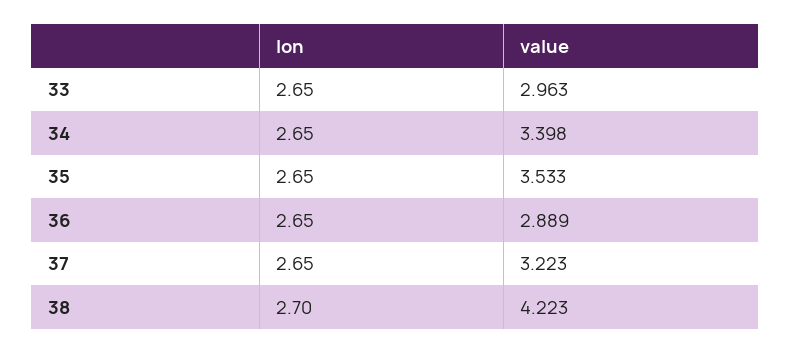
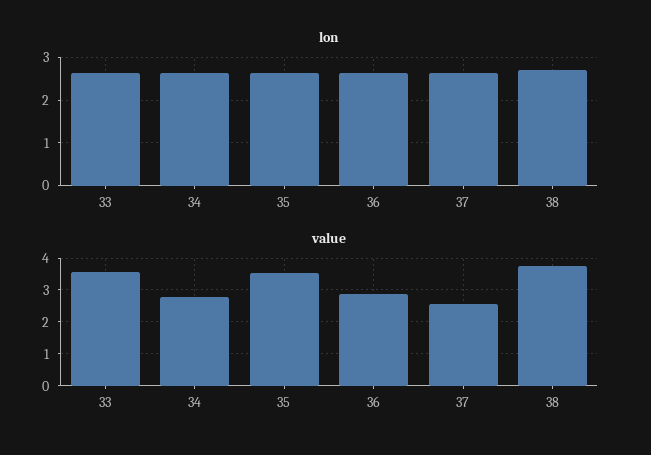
  {
    "lon": {
      "33": 2.65,
      "34": 2.65,
      "35": 2.65,
      "36": 2.65,
      "37": 2.65,
      "38": 2.7
    },
    "value": {
-     "33": 2.963,
+     "33": 3.6,
-     "34": 3.398,
+     "34": 2.8,
      "35": 3.533,
      "36": 2.889,
-     "37": 3.223,
+     "37": 2.6,
-     "38": 4.223
+     "38": 3.8
    }
  }

